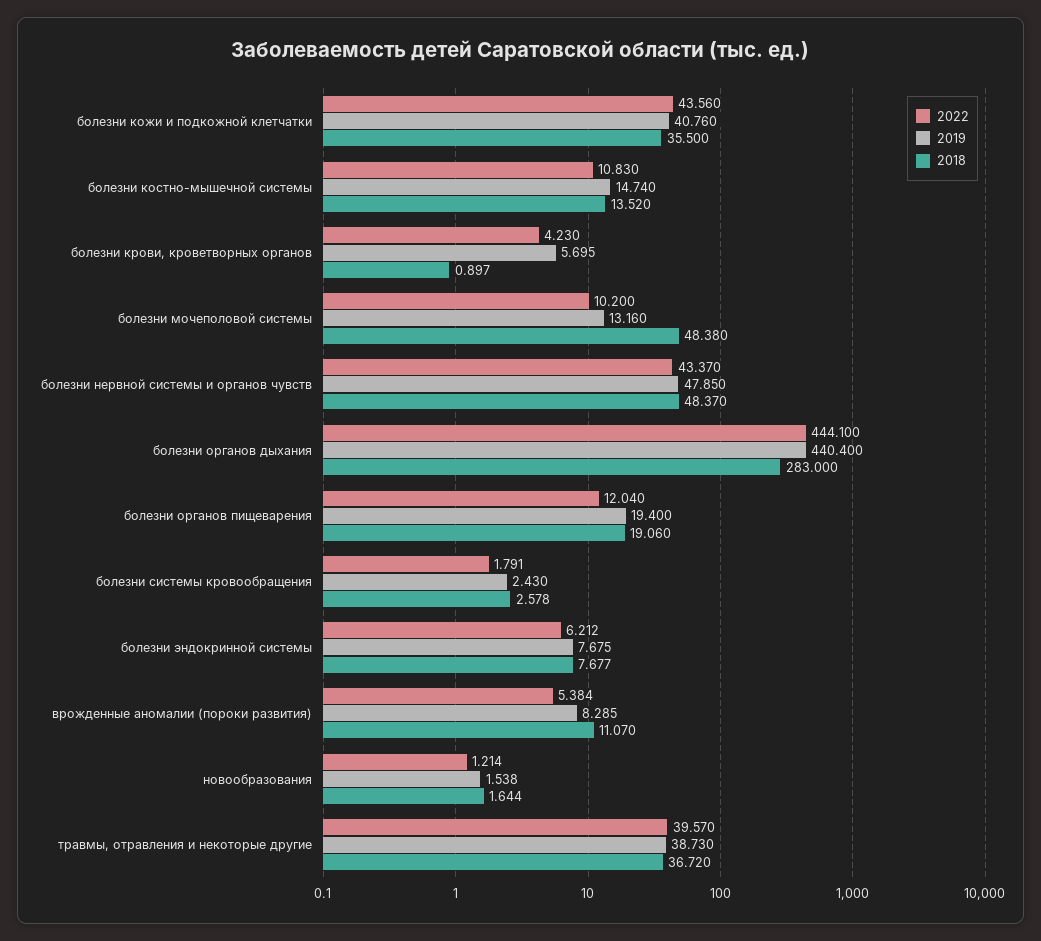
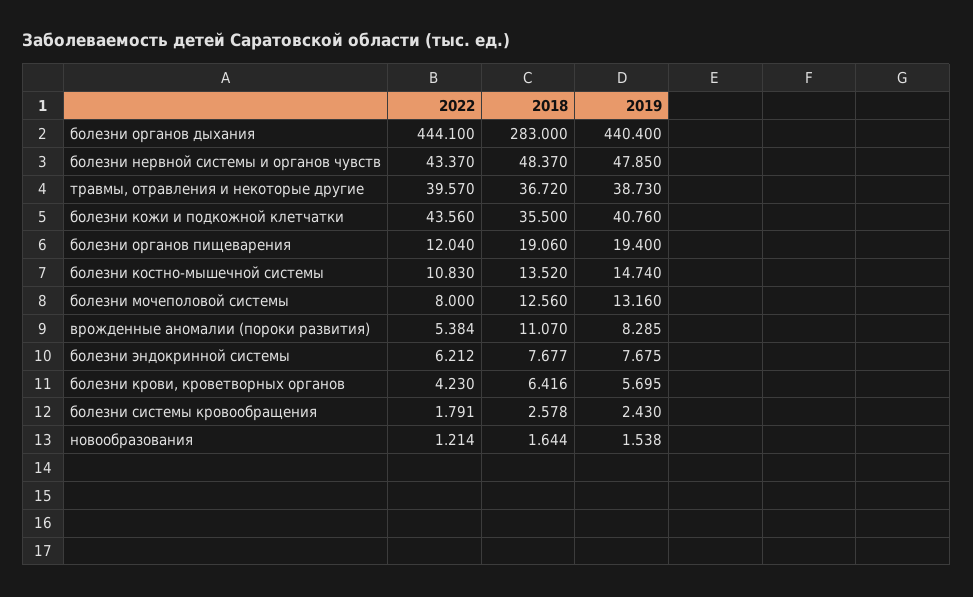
  {
    "2022": {
      "болезни кожи и подкожной клетчатки": 43.56,
      "болезни костно-мышечной системы": 10.83,
      "болезни крови, кроветворных органов": 4.23,
-     "болезни мочеполовой системы": 10.2,
+     "болезни мочеполовой системы": 8,
      "болезни нервной системы и органов чувств": 43.37,
      "болезни органов дыхания": 444.1,
      "болезни органов пищеварения": 12.04,
      "болезни системы кровообращения": 1.791,
      "болезни эндокринной системы": 6.212,
      "врожденные аномалии (пороки развития)": 5.384,
      "новообразования": 1.214,
      "травмы, отравления и некоторые другие": 39.57
    },
    "2019": {
      "болезни кожи и подкожной клетчатки": 40.76,
      "болезни костно-мышечной системы": 14.74,
      "болезни крови, кроветворных органов": 5.695,
      "болезни мочеполовой системы": 13.16,
      "болезни нервной системы и органов чувств": 47.85,
      "болезни органов дыхания": 440.4,
      "болезни органов пищеварения": 19.4,
      "болезни системы кровообращения": 2.43,
      "болезни эндокринной системы": 7.675,
      "врожденные аномалии (пороки развития)": 8.285,
      "новообразования": 1.538,
      "травмы, отравления и некоторые другие": 38.73
    },
    "2018": {
      "болезни кожи и подкожной клетчатки": 35.5,
      "болезни костно-мышечной системы": 13.52,
-     "болезни крови, кроветворных органов": 0.897,
+     "болезни крови, кроветворных органов": 6.416,
-     "болезни мочеполовой системы": 48.38,
+     "болезни мочеполовой системы": 12.56,
      "болезни нервной системы и органов чувств": 48.37,
      "болезни органов дыхания": 283,
      "болезни органов пищеварения": 19.06,
      "болезни системы кровообращения": 2.578,
      "болезни эндокринной системы": 7.677,
      "врожденные аномалии (пороки развития)": 11.07,
      "новообразования": 1.644,
      "травмы, отравления и некоторые другие": 36.72
    }
  }

